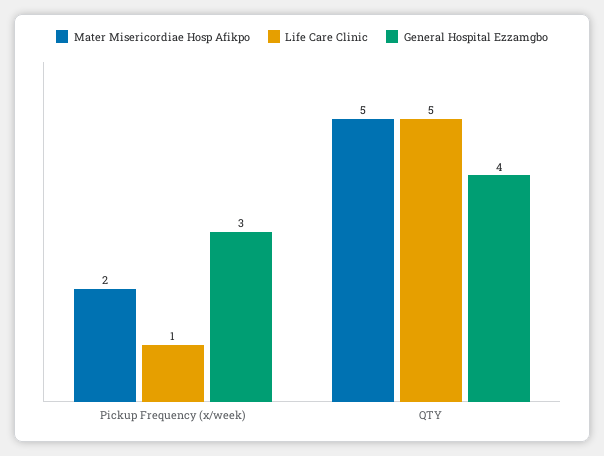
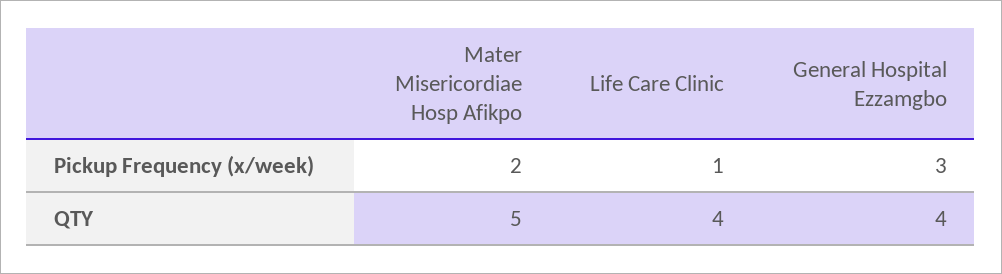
  {
    "Mater Misericordiae Hosp Afikpo": {
      "Pickup Frequency (x/week)": 2,
      "QTY": 5
    },
    "Life Care Clinic": {
      "Pickup Frequency (x/week)": 1,
-     "QTY": 5
+     "QTY": 4
    },
    "General Hospital Ezzamgbo": {
      "Pickup Frequency (x/week)": 3,
      "QTY": 4
    }
  }

